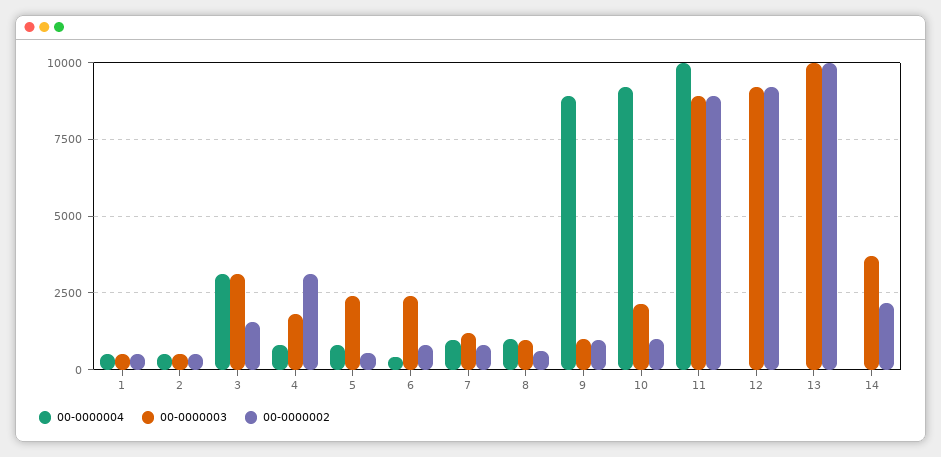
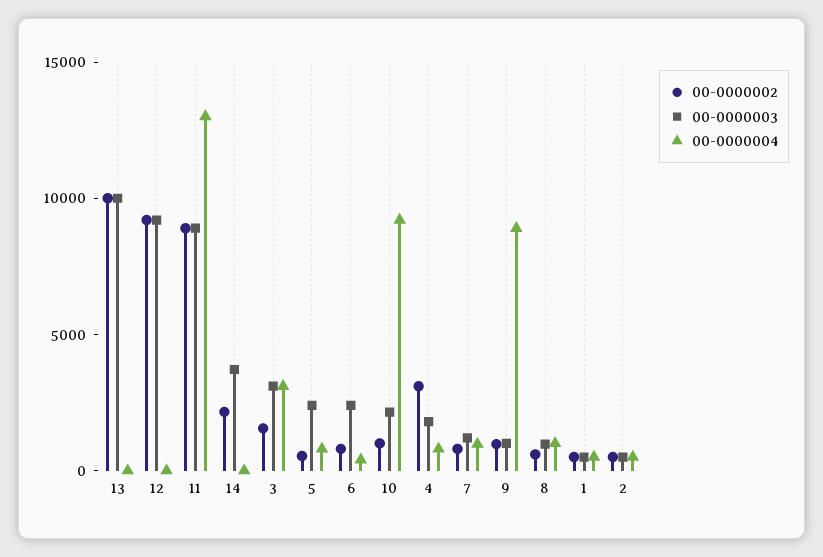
  {
    "00-0000004": {
      "1": 500,
      "2": 500,
      "3": 3000,
      "4": 750,
      "5": 750,
      "6": 500,
      "7": 1000,
      "8": 1000,
      "9": 9000,
      "10": 9250,
-     "11": 10000,
+     "11": 13000,
      "12": 0,
      "13": 0,
      "14": 0
    },
    "00-0000003": {
      "1": 500,
      "2": 500,
      "3": 3000,
      "4": 1750,
      "5": 2500,
      "6": 2500,
      "7": 1250,
      "8": 1000,
      "9": 1000,
      "10": 2250,
      "11": 9000,
      "12": 9250,
      "13": 10000,
      "14": 3750
    },
    "00-0000002": {
      "1": 500,
      "2": 500,
      "3": 1500,
      "4": 3000,
      "5": 500,
      "6": 750,
      "7": 750,
      "8": 500,
      "9": 1000,
      "10": 1000,
      "11": 9000,
      "12": 9250,
      "13": 10000,
      "14": 2250
    }
  }

